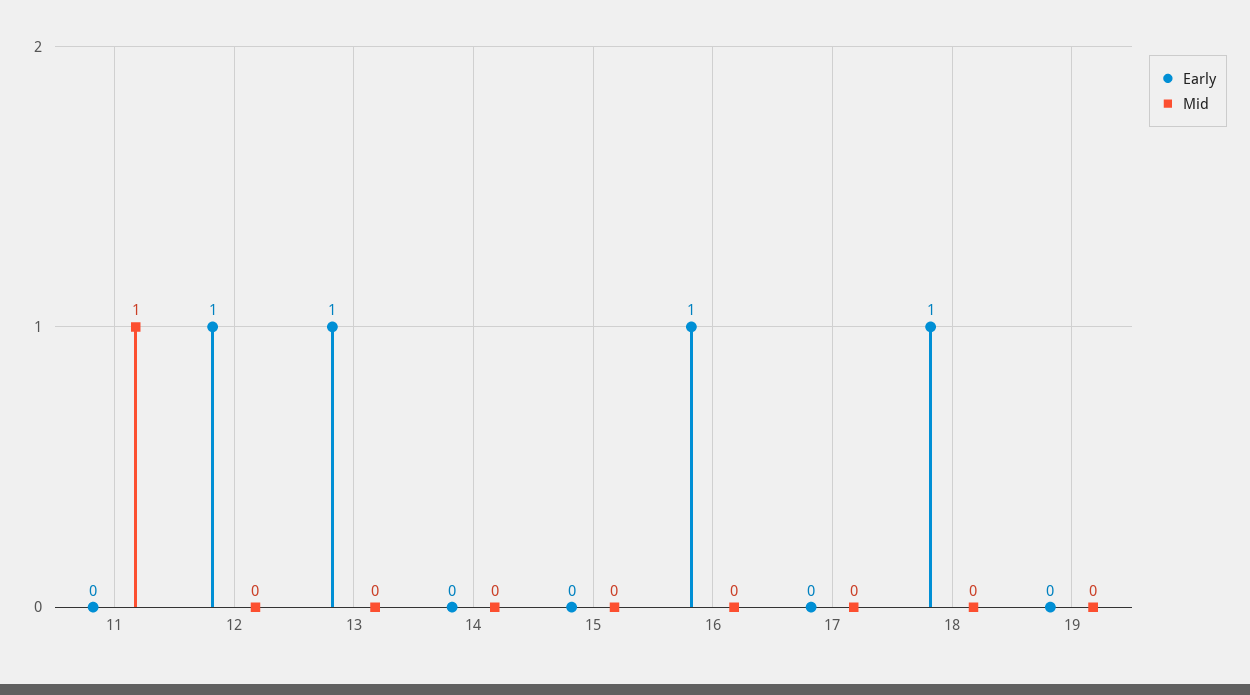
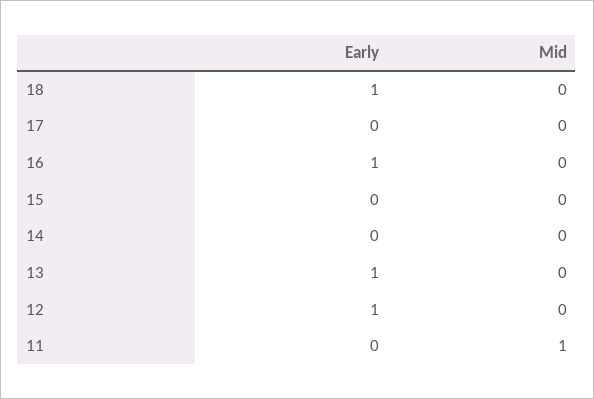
  {
    "Early": {
      "11": 0,
      "12": 1,
      "13": 1,
      "14": 0,
      "15": 0,
      "16": 1,
      "17": 0,
-     "18": 1,
+     "18": 1
-     "19": 0
    },
    "Mid": {
      "11": 1,
      "12": 0,
      "13": 0,
      "14": 0,
      "15": 0,
      "16": 0,
      "17": 0,
-     "18": 0,
+     "18": 0
-     "19": 0
    }
  }

